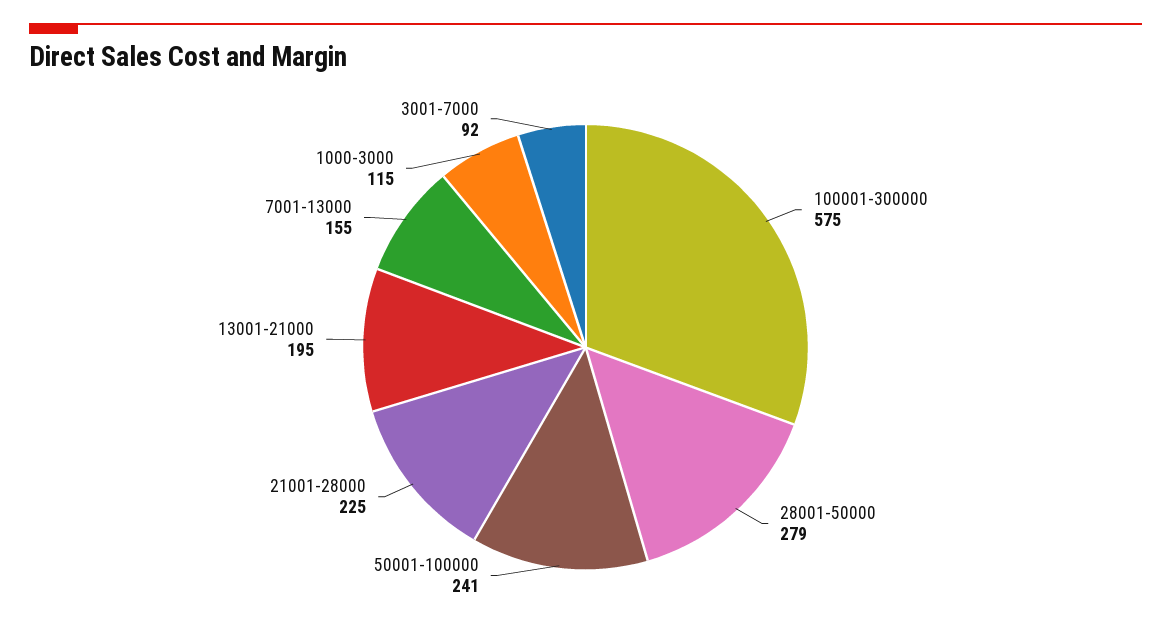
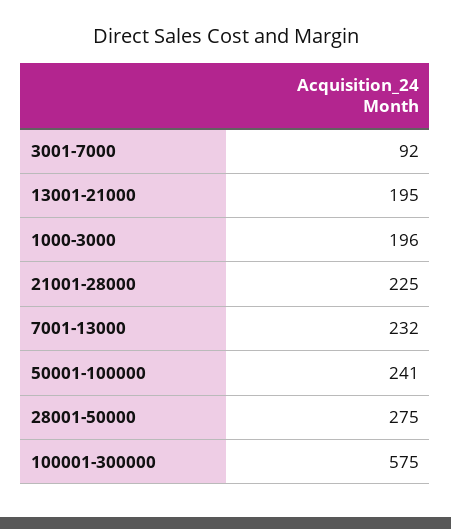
  {
    "100001-300000": 575,
-   "28001-50000": 279,
+   "28001-50000": 275,
    "50001-100000": 241,
    "21001-28000": 225,
    "13001-21000": 195,
-   "7001-13000": 155,
+   "7001-13000": 232,
-   "1000-3000": 115,
+   "1000-3000": 196,
    "3001-7000": 92
  }

